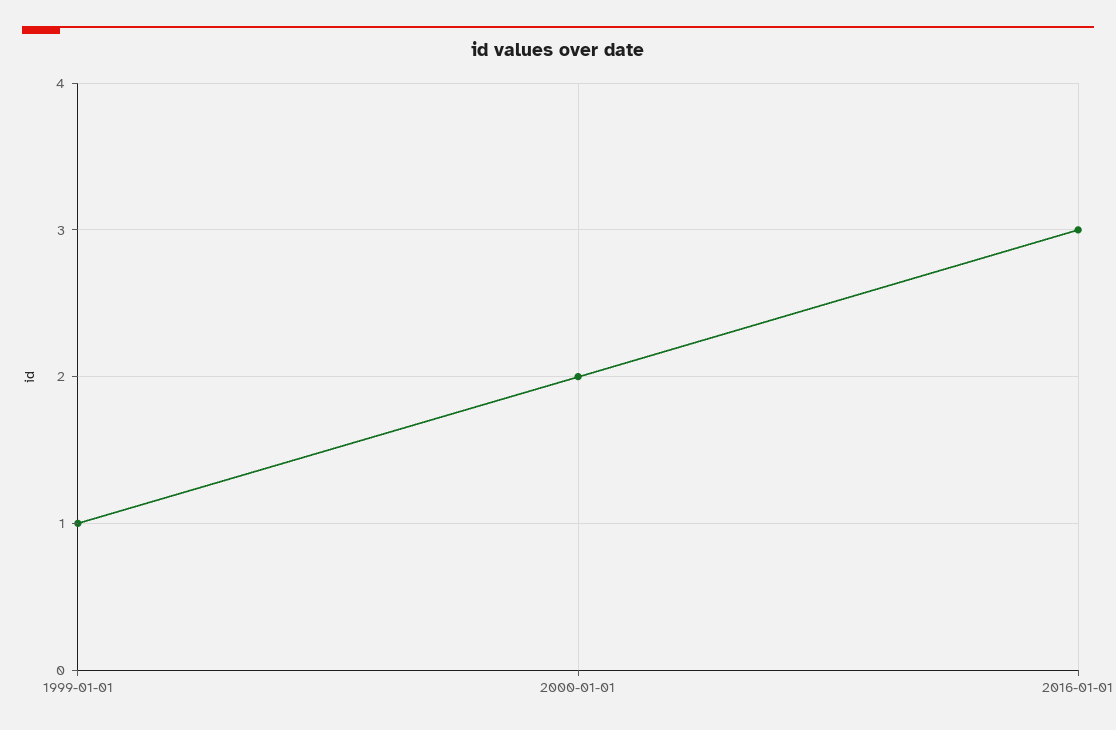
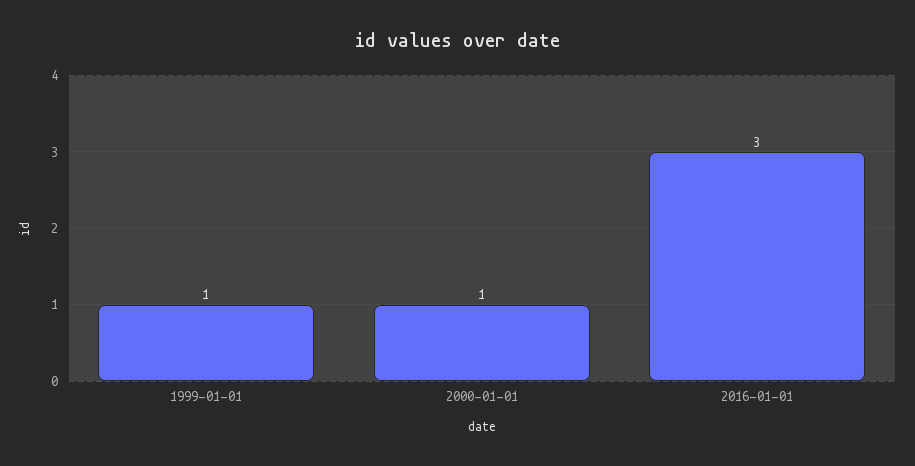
  {
    "1999-01-01": 1,
-   "2000-01-01": 2,
+   "2000-01-01": 1,
    "2016-01-01": 3
  }

